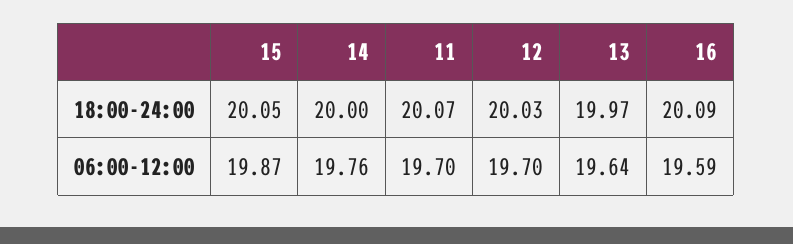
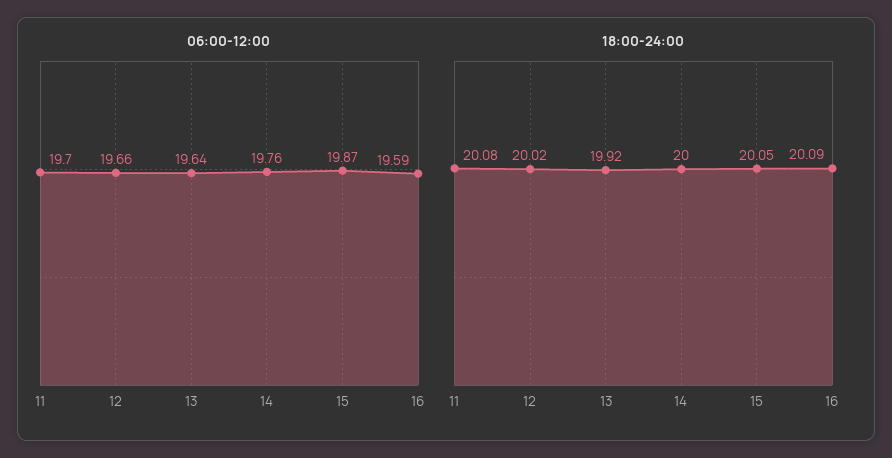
  {
    "18:00-24:00": {
      "15": 20.05,
      "14": 20,
-     "11": 20.07,
+     "11": 20.08,
-     "12": 20.03,
+     "12": 20.02,
-     "13": 19.97,
+     "13": 19.92,
      "16": 20.09
    },
    "06:00-12:00": {
      "15": 19.87,
      "14": 19.76,
      "11": 19.7,
-     "12": 19.7,
+     "12": 19.66,
      "13": 19.64,
      "16": 19.59
    }
  }

